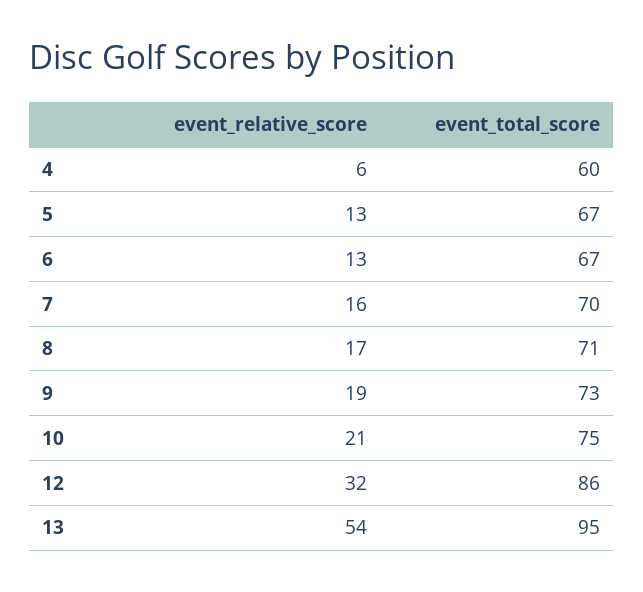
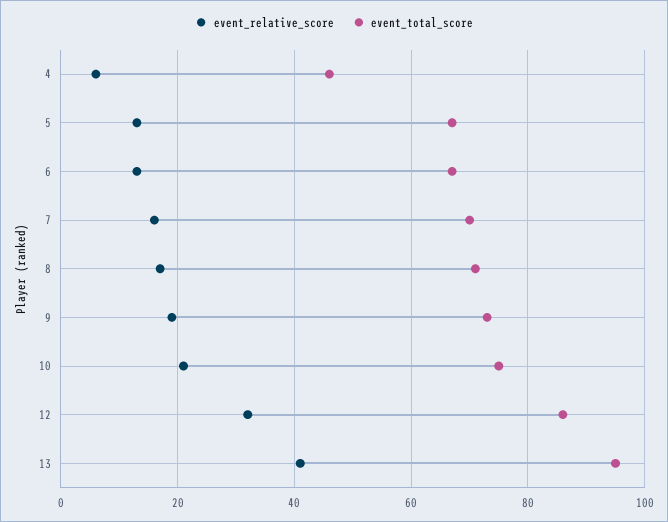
  {
    "event_relative_score": {
      "4": 6,
      "5": 13,
      "6": 13,
      "7": 16,
      "8": 17,
      "9": 19,
      "10": 21,
      "12": 32,
-     "13": 54
+     "13": 40
    },
    "event_total_score": {
-     "4": 60,
+     "4": 45,
      "5": 67,
      "6": 67,
      "7": 70,
      "8": 71,
      "9": 73,
      "10": 75,
      "12": 86,
      "13": 95
    }
  }

